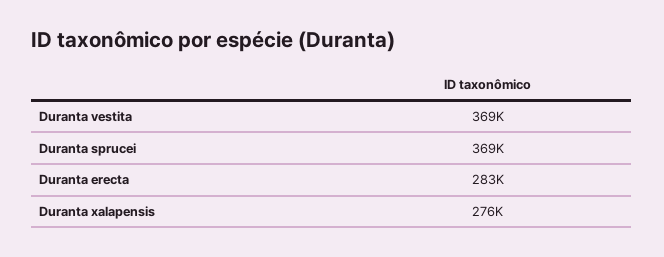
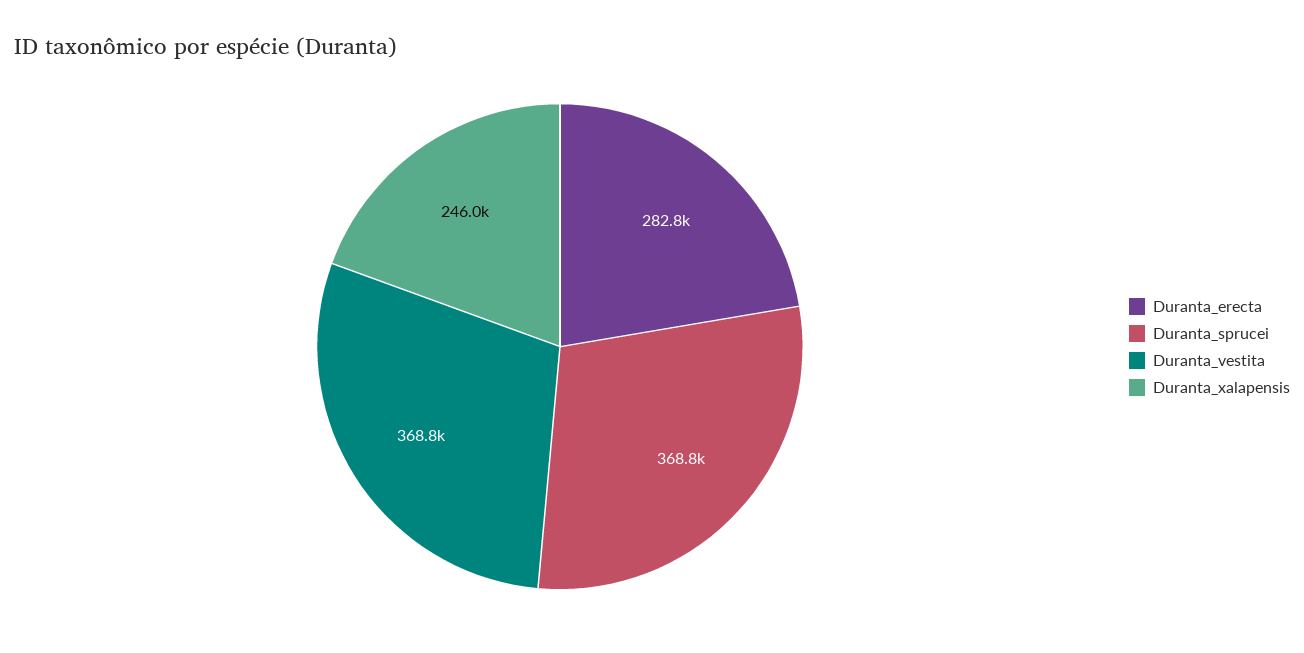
  {
    "Duranta vestita": 368800,
    "Duranta sprucei": 368800,
    "Duranta erecta": 282800,
-   "Duranta xalapensis": 276000
+   "Duranta xalapensis": 246000
  }

